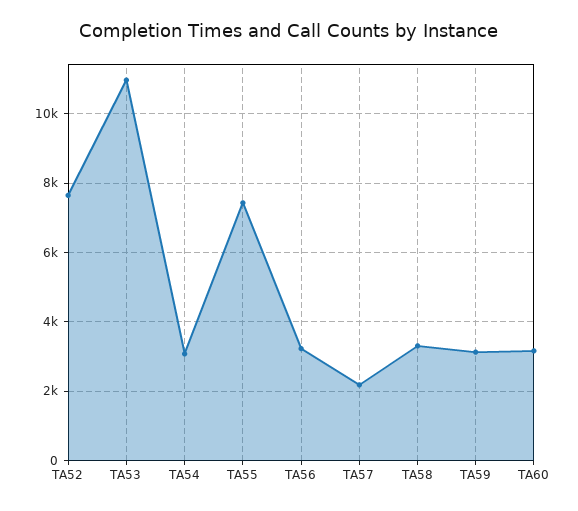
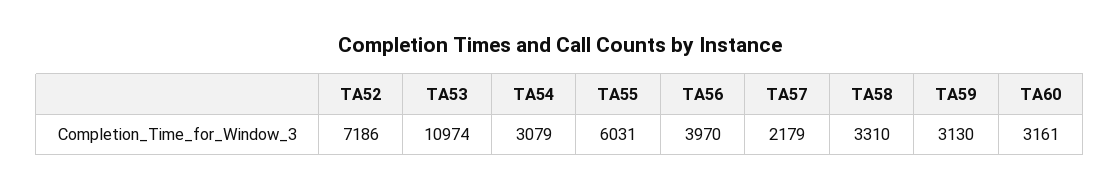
  {
-   "TA52": 7600,
+   "TA52": 7186,
    "TA53": 10974,
    "TA54": 3079,
-   "TA55": 7400,
+   "TA55": 6031,
-   "TA56": 3200,
+   "TA56": 3970,
    "TA57": 2179,
    "TA58": 3310,
    "TA59": 3130,
    "TA60": 3161
  }

